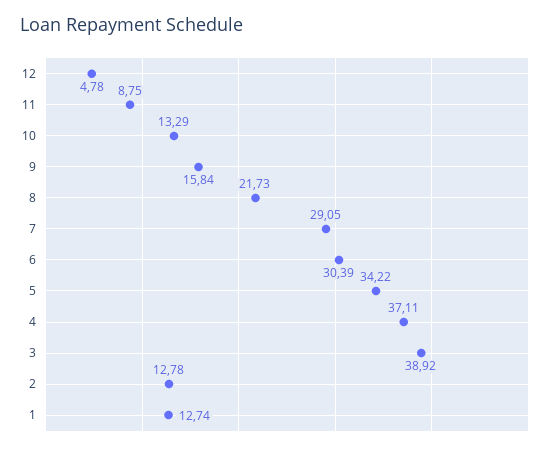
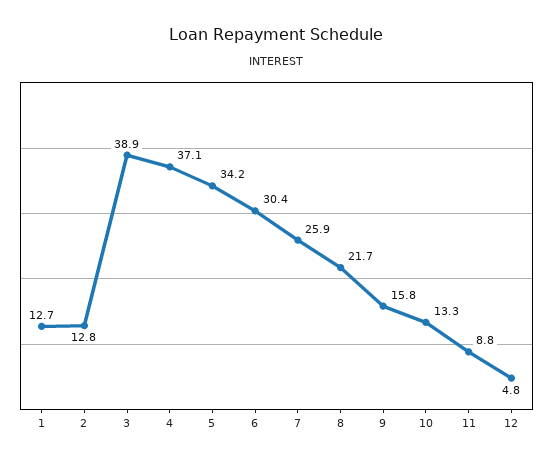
  {
    "12": 4.78,
    "11": 8.75,
    "10": 13.29,
    "9": 15.84,
    "8": 21.73,
-   "7": 29.05,
+   "7": 25.9,
    "6": 30.39,
    "5": 34.22,
    "4": 37.11,
    "3": 38.92,
    "2": 12.78,
    "1": 12.74
  }

